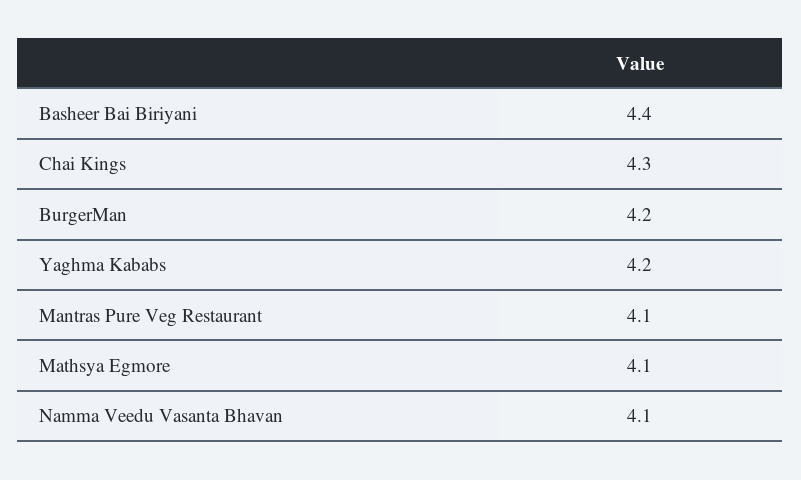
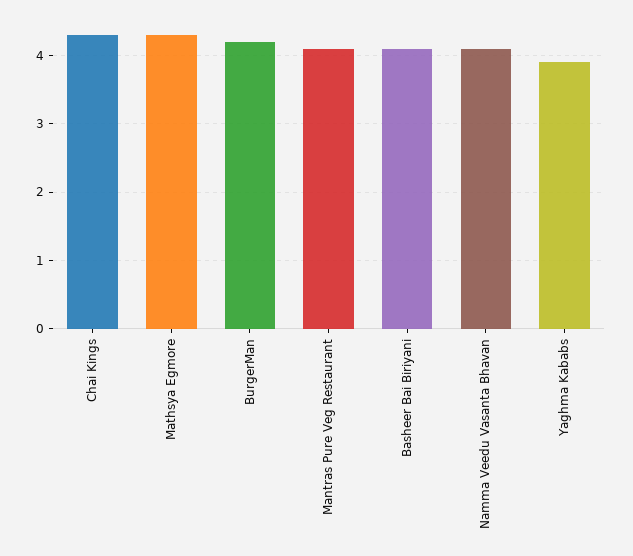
  {
-   "Basheer Bai Biriyani": 4.4,
+   "Basheer Bai Biriyani": 4.1,
    "Chai Kings": 4.3,
    "BurgerMan": 4.2,
-   "Yaghma Kababs": 4.2,
+   "Yaghma Kababs": 3.9,
    "Mantras Pure Veg Restaurant": 4.1,
-   "Mathsya Egmore": 4.1,
+   "Mathsya Egmore": 4.3,
    "Namma Veedu Vasanta Bhavan": 4.1
  }

